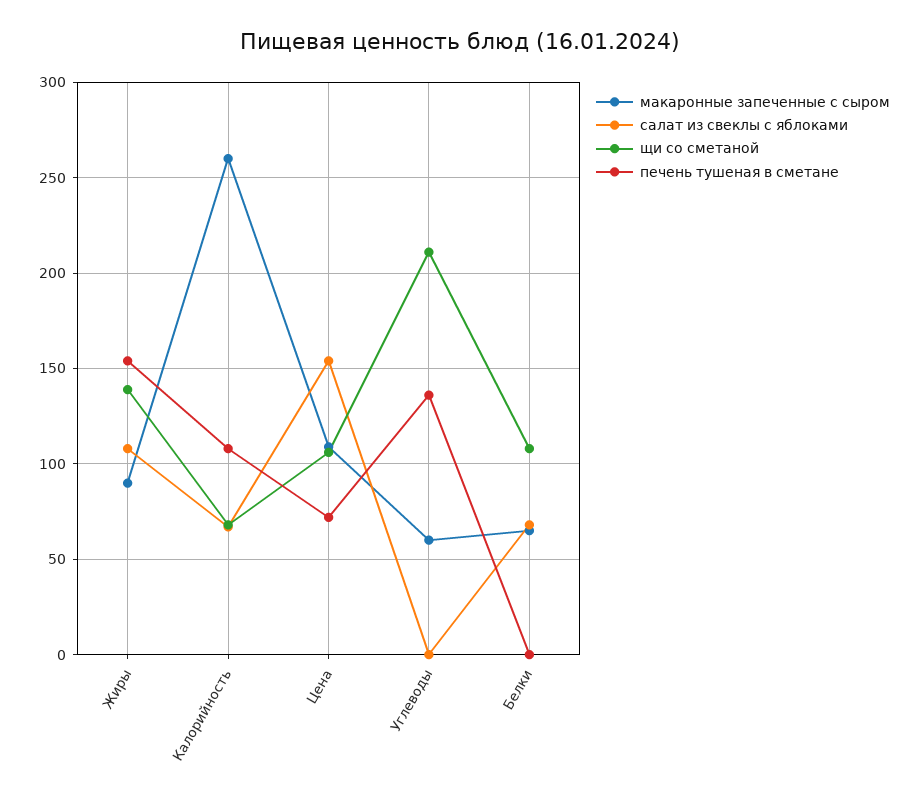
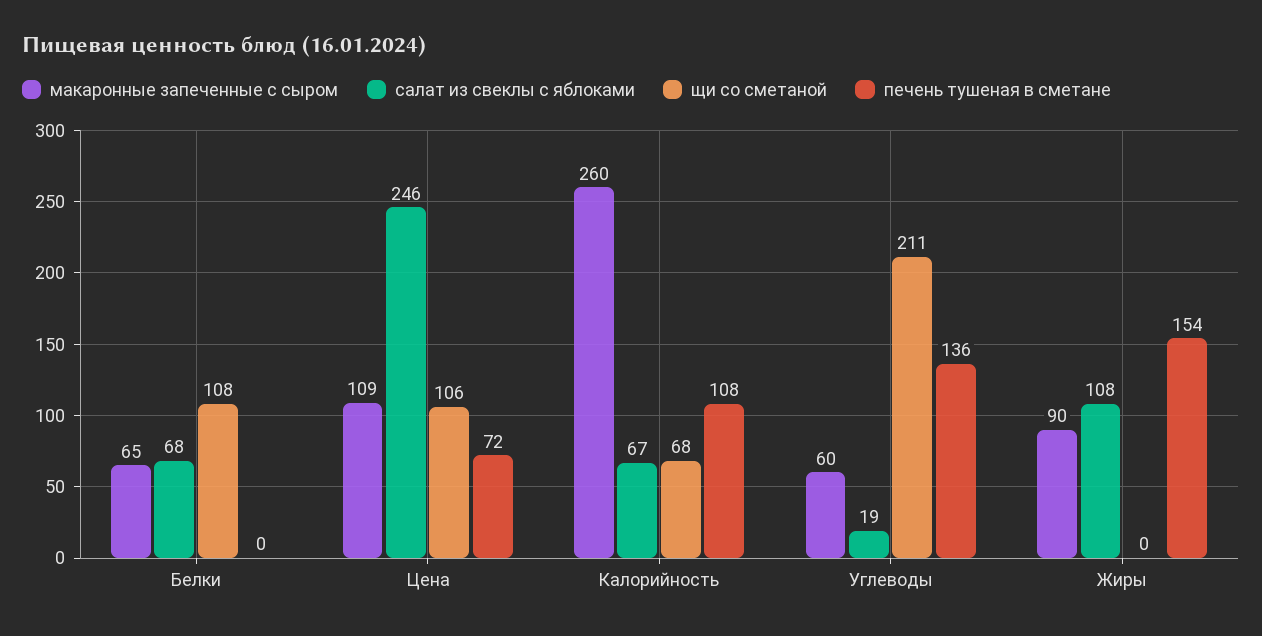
  {
    "макаронные запеченные с сыром": {
      "Жиры": 90,
      "Калорийность": 260,
      "Цена": 109,
      "Углеводы": 60,
      "Белки": 65
    },
    "салат из свеклы с яблоками": {
      "Жиры": 108,
      "Калорийность": 67,
-     "Цена": 155,
+     "Цена": 246,
-     "Углеводы": 0,
+     "Углеводы": 19,
      "Белки": 68
    },
    "щи со сметаной": {
-     "Жиры": 140,
+     "Жиры": 0,
      "Калорийность": 68,
      "Цена": 106,
      "Углеводы": 211,
      "Белки": 108
    },
    "печень тушеная в сметане": {
      "Жиры": 154,
      "Калорийность": 108,
      "Цена": 72,
      "Углеводы": 136,
      "Белки": 0
    }
  }

